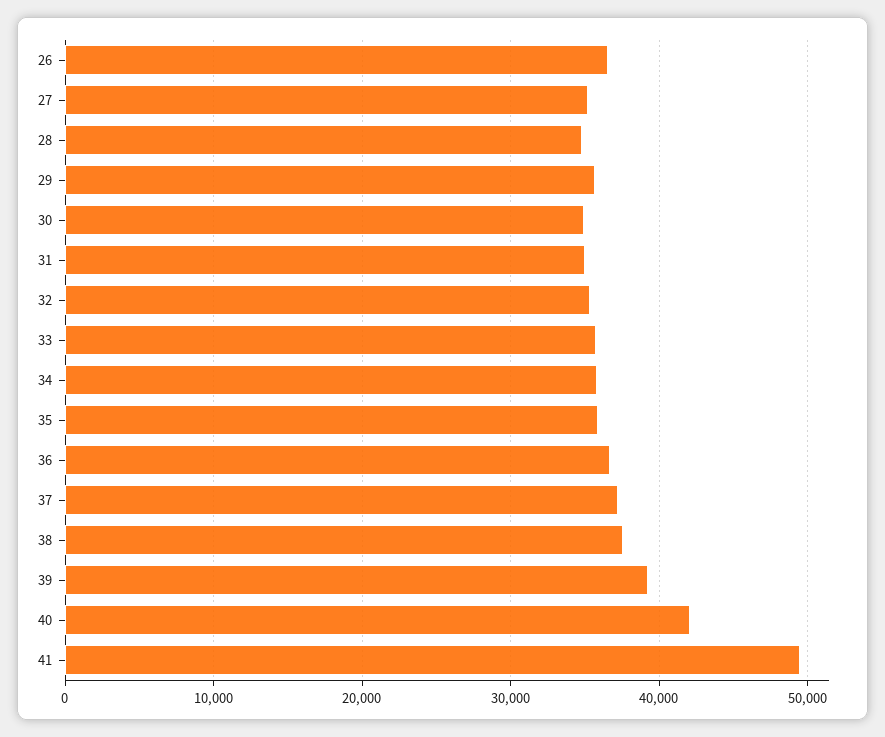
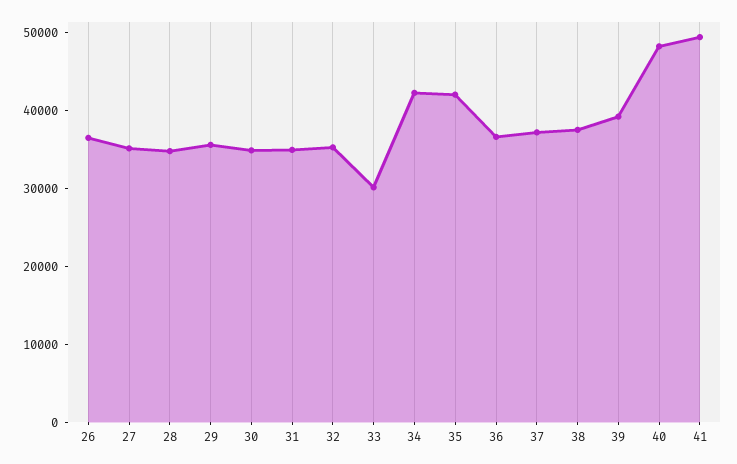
  {
    "26": 37000,
    "27": 35000,
    "28": 35000,
    "29": 36000,
    "30": 35000,
    "31": 35000,
    "32": 35000,
-   "33": 36000,
+   "33": 30000,
-   "34": 36000,
+   "34": 42000,
-   "35": 36000,
+   "35": 42000,
    "36": 37000,
    "37": 37000,
    "38": 38000,
    "39": 39000,
-   "40": 42000,
+   "40": 48000,
    "41": 49000
  }

